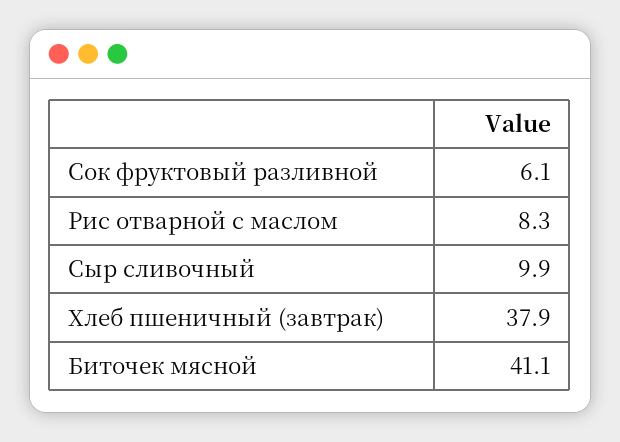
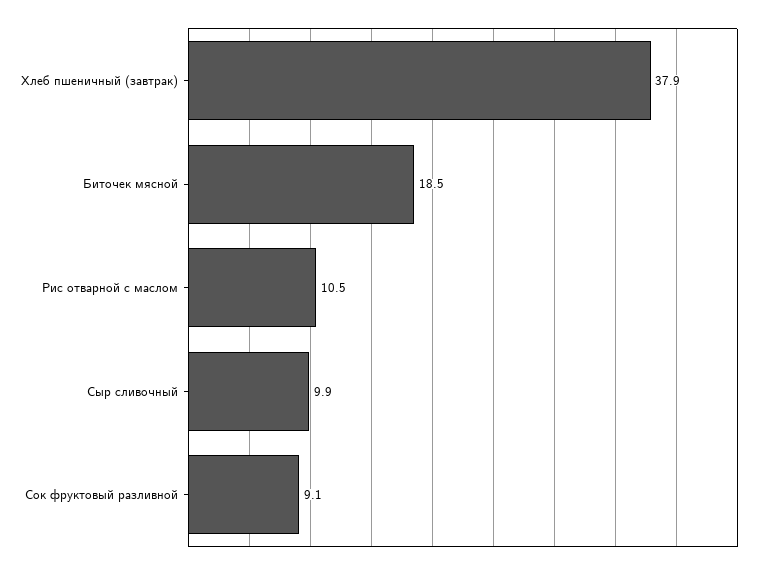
  {
-   "Сок фруктовый разливной": 6.1,
+   "Сок фруктовый разливной": 9.1,
-   "Рис отварной с маслом": 8.3,
+   "Рис отварной с маслом": 10.5,
    "Сыр сливочный": 9.9,
    "Хлеб пшеничный (завтрак)": 37.9,
-   "Биточек мясной": 41.1
+   "Биточек мясной": 18.5
  }

